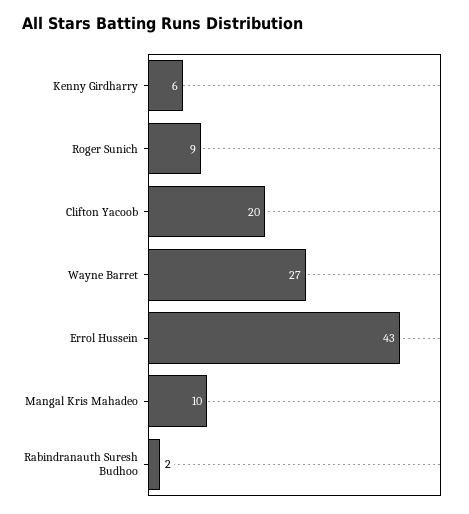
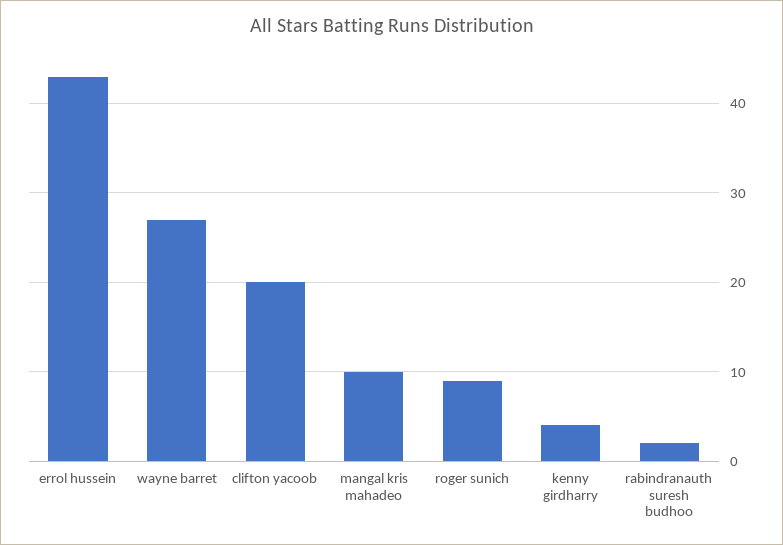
  {
-   "Kenny Girdharry": 6,
+   "Kenny Girdharry": 4,
    "Roger Sunich": 9,
    "Clifton Yacoob": 20,
    "Wayne Barret": 27,
    "Errol Hussein": 43,
    "Mangal Kris Mahadeo": 10,
    "Rabindranauth Suresh Budhoo": 2
  }

